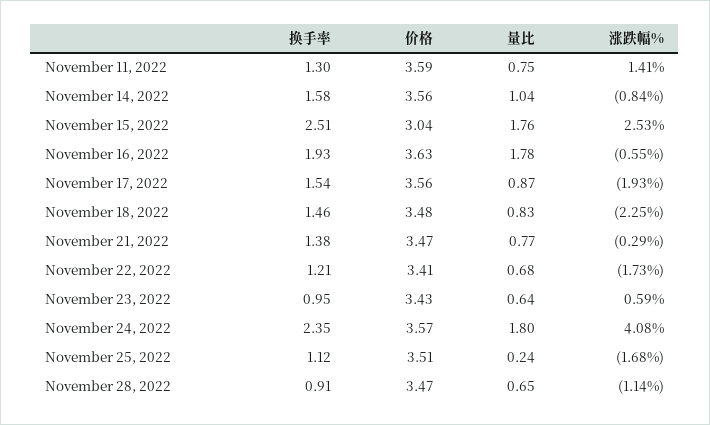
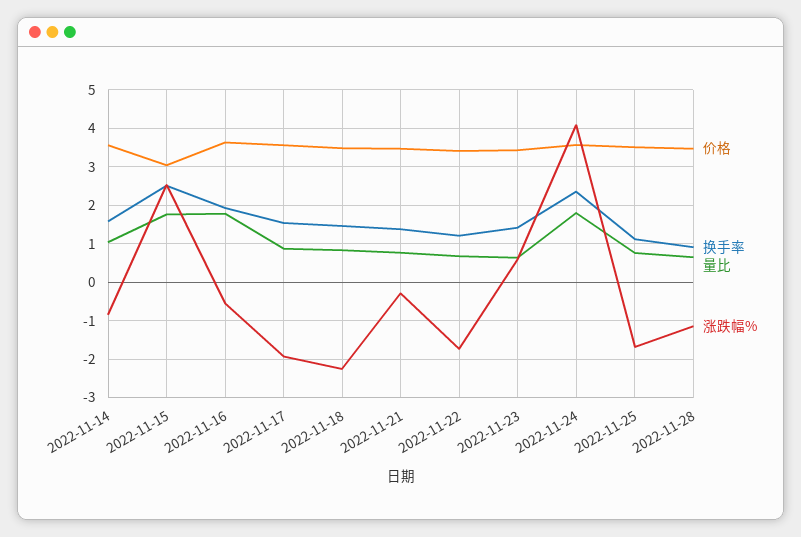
  {
    "换手率": {
-     "November 11, 2022": 1.3,
      "November 14, 2022": 1.58,
      "November 15, 2022": 2.51,
      "November 16, 2022": 1.93,
      "November 17, 2022": 1.54,
      "November 18, 2022": 1.46,
      "November 21, 2022": 1.38,
      "November 22, 2022": 1.21,
-     "November 23, 2022": 0.95,
+     "November 23, 2022": 1.4,
      "November 24, 2022": 2.35,
      "November 25, 2022": 1.12,
      "November 28, 2022": 0.91
    },
    "价格": {
-     "November 11, 2022": 3.59,
      "November 14, 2022": 3.56,
      "November 15, 2022": 3.04,
      "November 16, 2022": 3.63,
      "November 17, 2022": 3.56,
      "November 18, 2022": 3.48,
      "November 21, 2022": 3.47,
      "November 22, 2022": 3.41,
      "November 23, 2022": 3.43,
      "November 24, 2022": 3.57,
      "November 25, 2022": 3.51,
      "November 28, 2022": 3.47
    },
    "量比": {
-     "November 11, 2022": 0.75,
      "November 14, 2022": 1.04,
      "November 15, 2022": 1.76,
      "November 16, 2022": 1.78,
      "November 17, 2022": 0.87,
      "November 18, 2022": 0.83,
      "November 21, 2022": 0.77,
      "November 22, 2022": 0.68,
      "November 23, 2022": 0.64,
      "November 24, 2022": 1.8,
-     "November 25, 2022": 0.24,
+     "November 25, 2022": 0.8,
      "November 28, 2022": 0.65
    },
    "涨跌幅%": {
-     "November 11, 2022": 1.41,
      "November 14, 2022": -0.84,
      "November 15, 2022": 2.53,
      "November 16, 2022": -0.55,
      "November 17, 2022": -1.93,
      "November 18, 2022": -2.25,
      "November 21, 2022": -0.29,
      "November 22, 2022": -1.73,
      "November 23, 2022": 0.59,
      "November 24, 2022": 4.08,
      "November 25, 2022": -1.68,
      "November 28, 2022": -1.14
    }
  }

